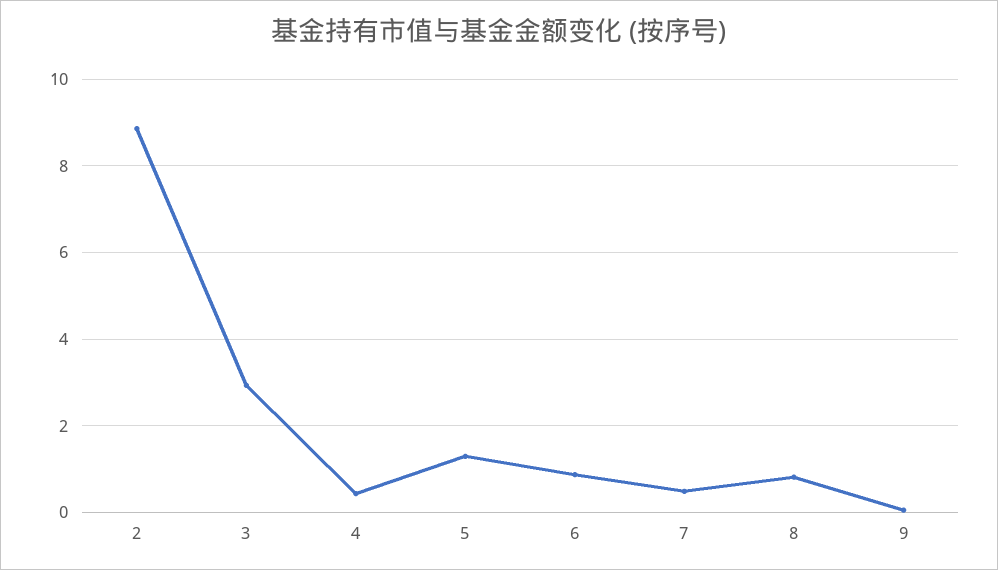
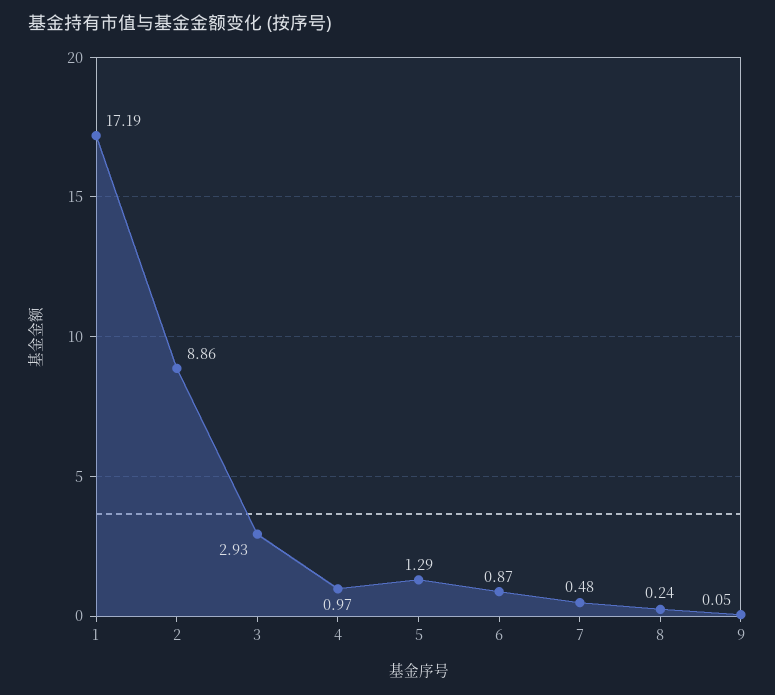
  {
    "2": 8.86,
    "3": 2.93,
-   "4": 0.4,
+   "4": 0.97,
    "5": 1.29,
    "6": 0.87,
    "7": 0.48,
-   "8": 0.8,
+   "8": 0.24,
-   "9": 0.05
+   "9": 0.05,
+   "1": 17.19
  }

